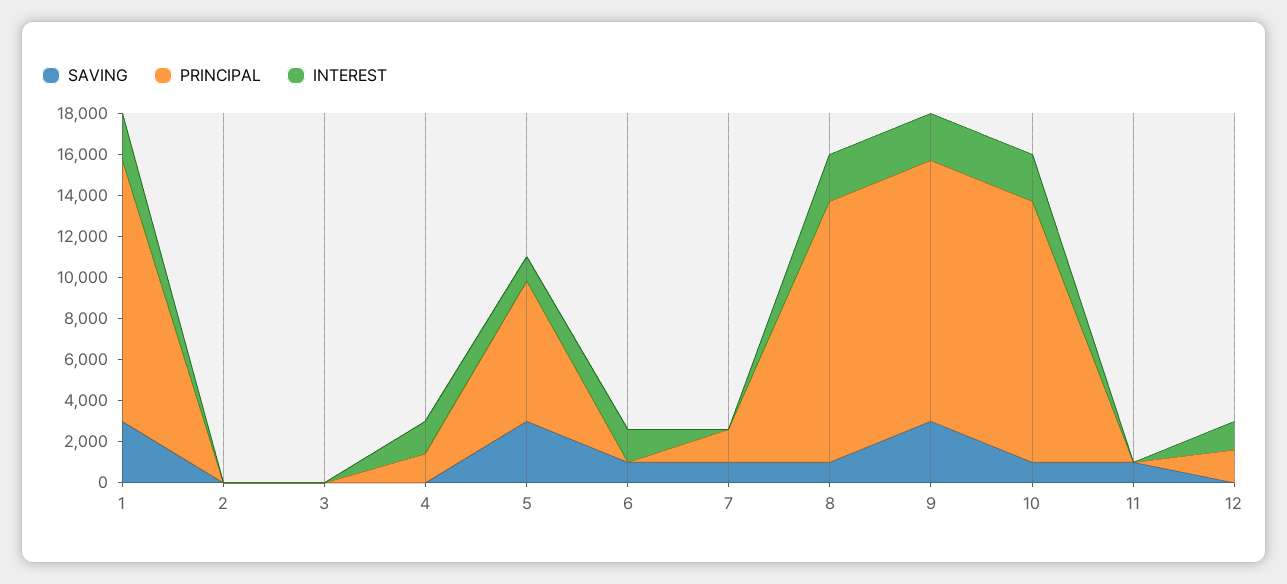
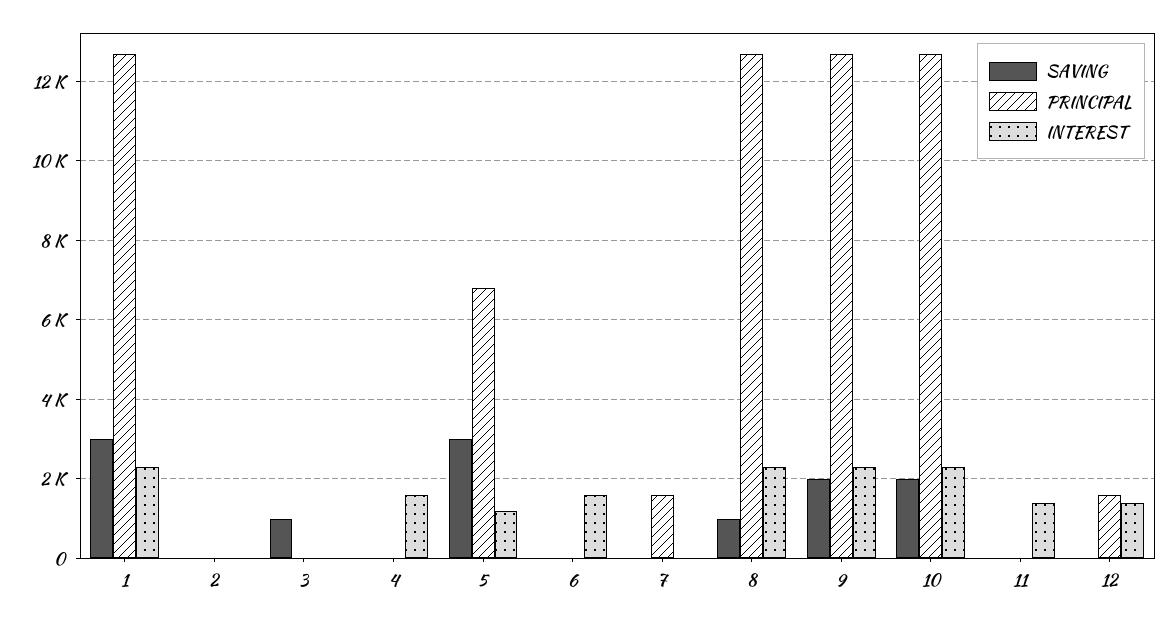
  {
    "SAVING": {
      "1": 3000,
      "2": 0,
-     "3": 0,
+     "3": 1000,
      "4": 0,
      "5": 3000,
-     "6": 1000,
+     "6": 0,
-     "7": 1000,
+     "7": 0,
      "8": 1000,
-     "9": 3000,
+     "9": 2000,
-     "10": 1000,
+     "10": 2000,
-     "11": 1000,
+     "11": 0,
      "12": 0
    },
    "PRINCIPAL": {
      "1": 12800,
      "2": 0,
      "3": 0,
-     "4": 1500,
+     "4": 0,
      "5": 6800,
      "6": 0,
      "7": 1600,
      "8": 12800,
      "9": 12800,
      "10": 12800,
      "11": 0,
      "12": 1600
    },
    "INTEREST": {
      "1": 2400,
      "2": 0,
      "3": 0,
      "4": 1600,
      "5": 1200,
      "6": 1600,
      "7": 0,
      "8": 2400,
      "9": 2400,
      "10": 2400,
-     "11": 0,
+     "11": 1400,
      "12": 1400
    }
  }

